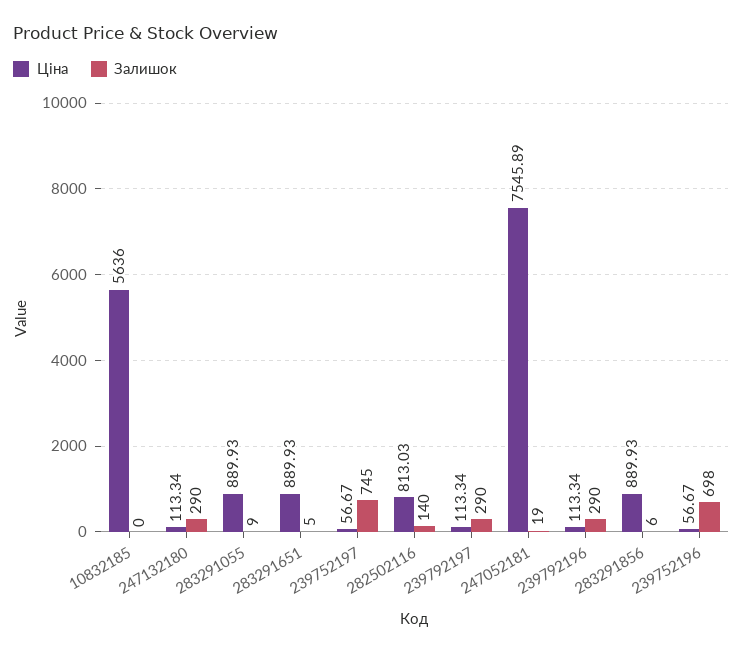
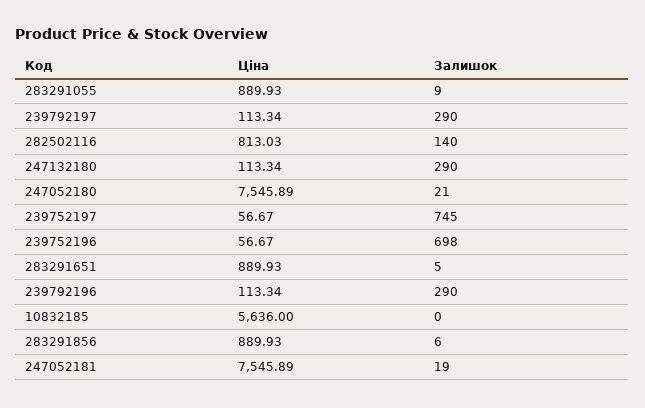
  {
    "Ціна": {
      "10832185": 5636,
      "247132180": 113.34,
      "283291055": 889.93,
      "283291651": 889.93,
      "239752197": 56.67,
      "282502116": 813.03,
      "239792197": 113.34,
      "247052181": 7545.89,
      "239792196": 113.34,
      "283291856": 889.93,
-     "239752196": 56.67
+     "239752196": 56.67,
+     "247052180": 7545.89
    },
    "Залишок": {
      "10832185": 0,
      "247132180": 290,
      "283291055": 9,
      "283291651": 5,
      "239752197": 745,
      "282502116": 140,
      "239792197": 290,
      "247052181": 19,
      "239792196": 290,
      "283291856": 6,
-     "239752196": 698
+     "239752196": 698,
+     "247052180": 21
    }
  }

